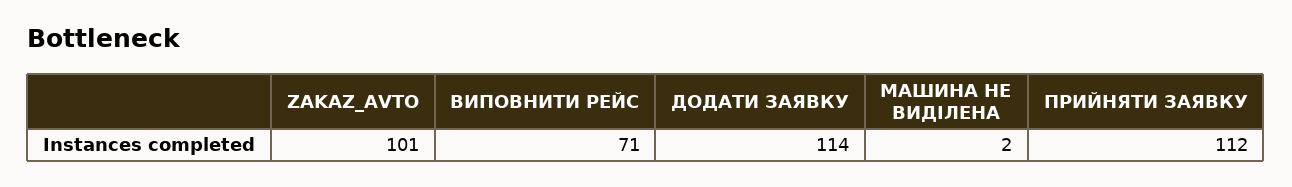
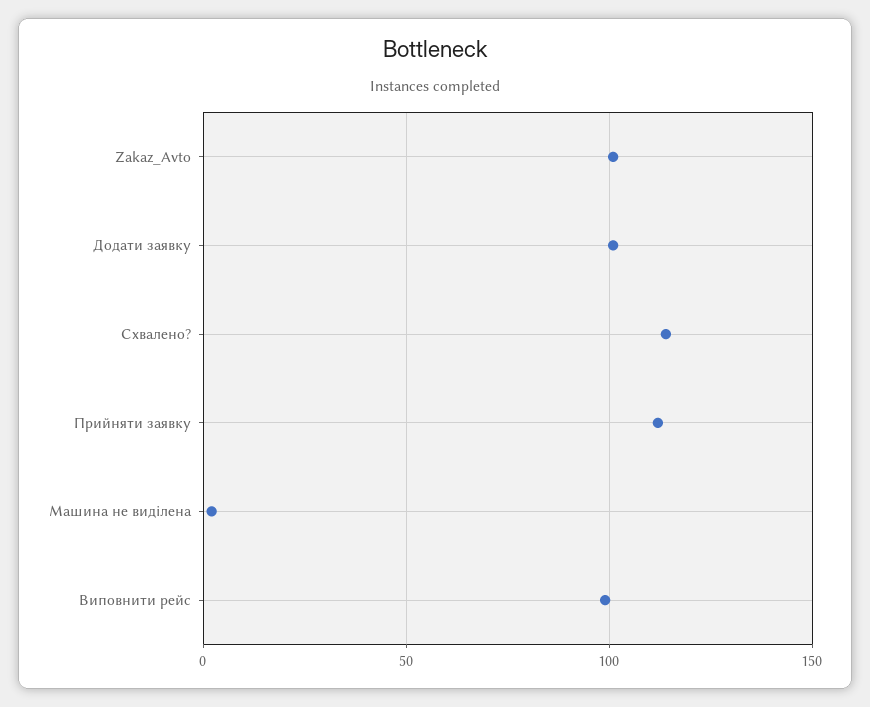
  {
    "ZAKAZ_AVTO": 101,
-   "ВИПОВНИТИ РЕЙС": 71,
+   "ВИПОВНИТИ РЕЙС": 100,
-   "ДОДАТИ ЗАЯВКУ": 114,
+   "ДОДАТИ ЗАЯВКУ": 100,
    "МАШИНА НЕ ВИДІЛЕНА": 2,
-   "ПРИЙНЯТИ ЗАЯВКУ": 112
+   "ПРИЙНЯТИ ЗАЯВКУ": 112,
+   "Схвалено?": 115
  }

